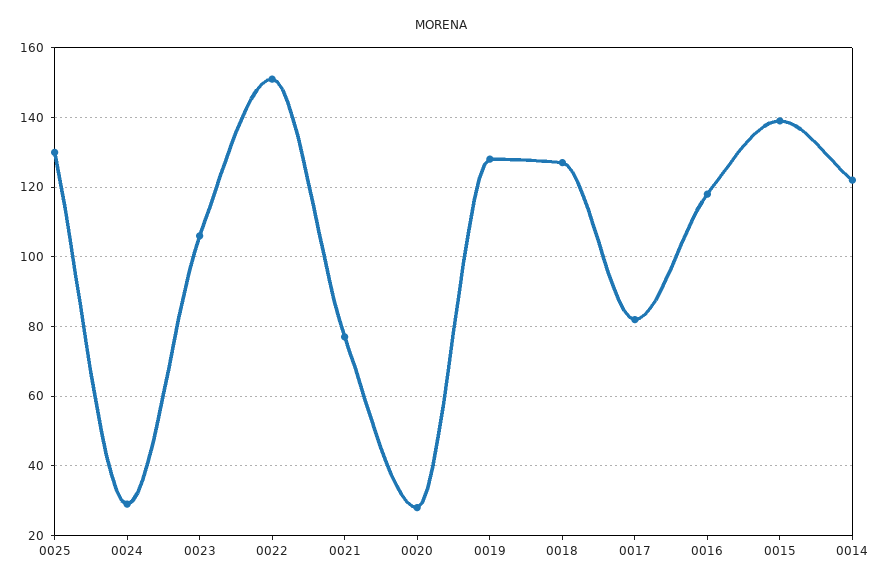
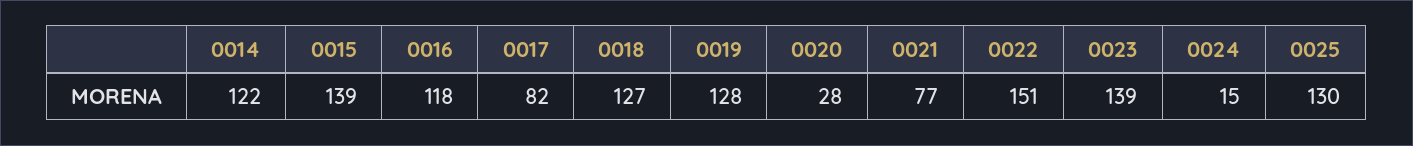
  {
    "0025": 130,
-   "0024": 30,
+   "0024": 15,
-   "0023": 105,
+   "0023": 139,
    "0022": 151,
    "0021": 77,
    "0020": 28,
    "0019": 128,
    "0018": 127,
    "0017": 82,
    "0016": 118,
    "0015": 139,
    "0014": 122
  }

